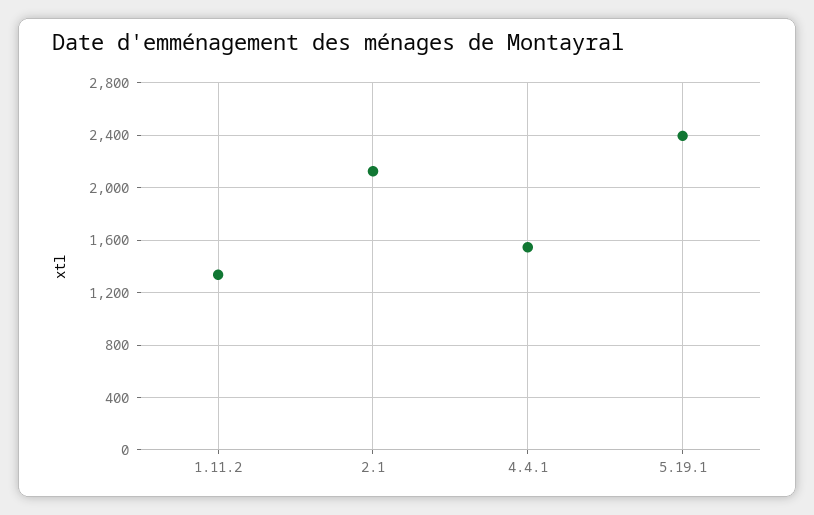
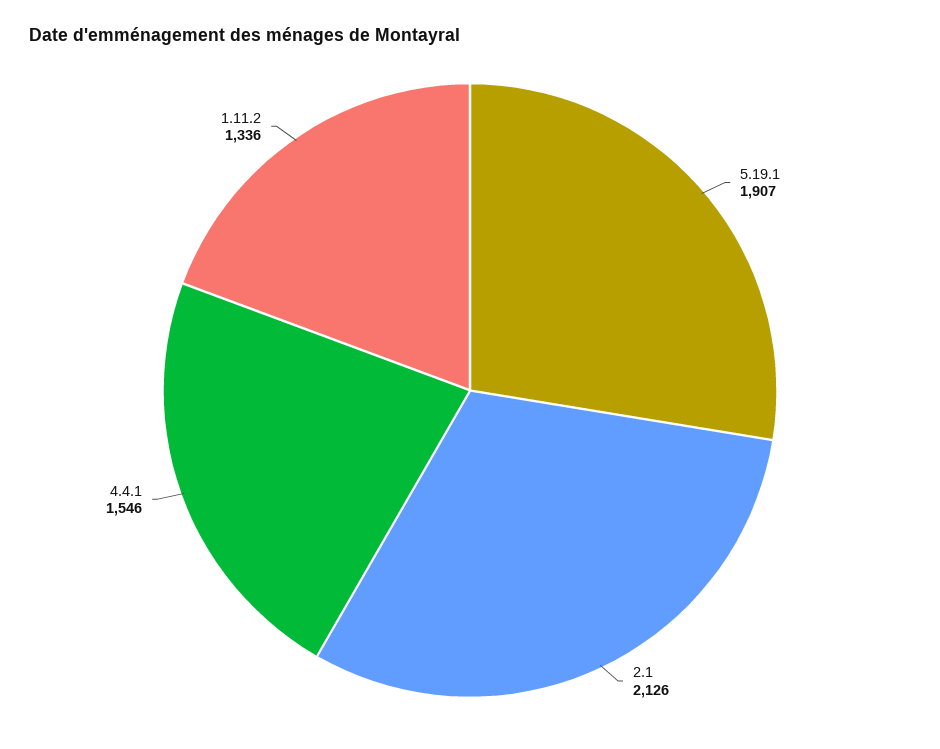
  {
    "1.11.2": 1336,
    "2.1": 2126,
    "4.4.1": 1546,
-   "5.19.1": 2400
+   "5.19.1": 1907
  }

